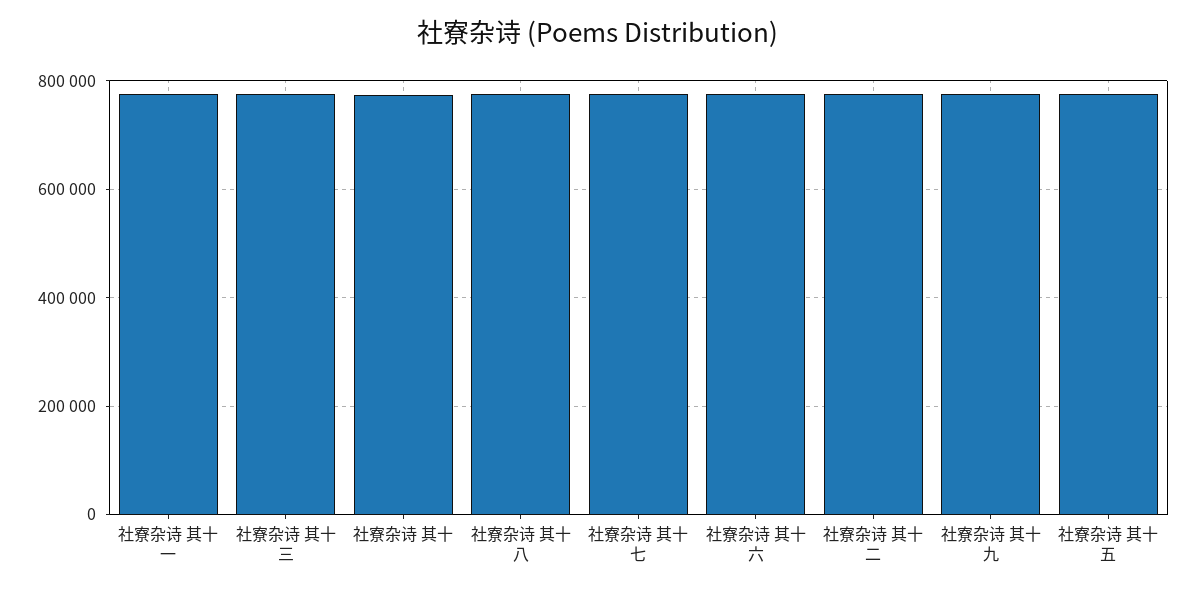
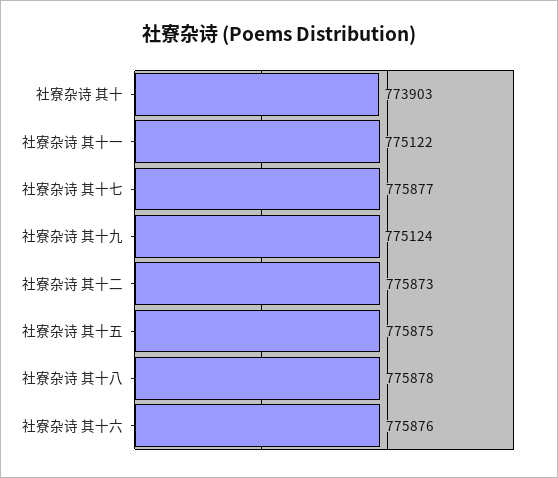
  {
    "社寮杂诗 其十一": 775122,
-   "社寮杂诗 其十三": 780000,
    "社寮杂诗 其十": 773903,
    "社寮杂诗 其十八": 775878,
    "社寮杂诗 其十七": 775877,
    "社寮杂诗 其十六": 775876,
    "社寮杂诗 其十二": 775873,
    "社寮杂诗 其十九": 775124,
    "社寮杂诗 其十五": 775875
  }

